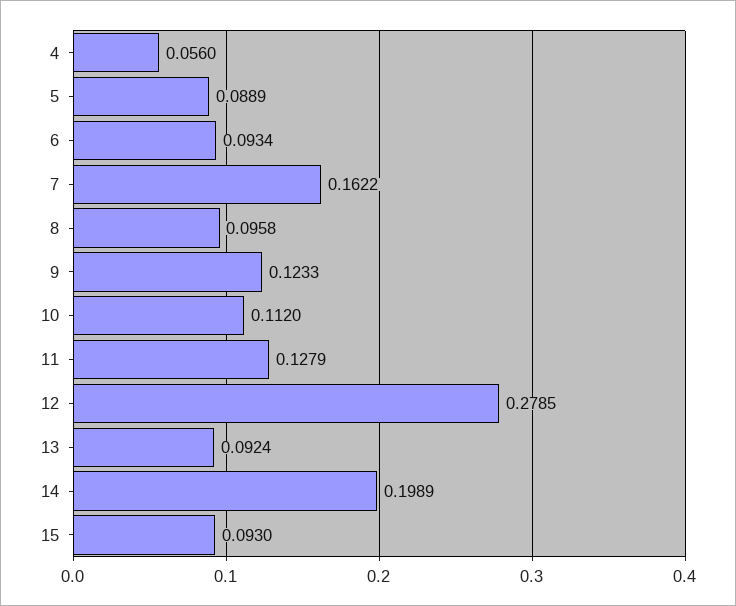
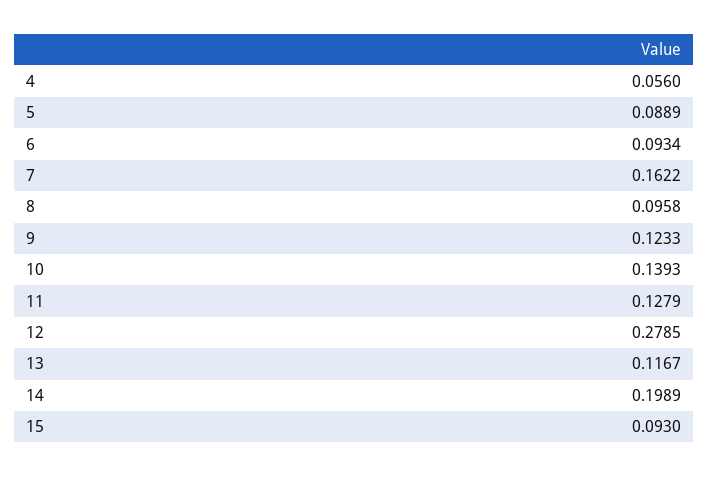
  {
    "4": 0.056,
    "5": 0.0889,
    "6": 0.0934,
    "7": 0.1622,
    "8": 0.0958,
    "9": 0.1233,
-   "10": 0.112,
+   "10": 0.1393,
    "11": 0.1279,
    "12": 0.2785,
-   "13": 0.0924,
+   "13": 0.1167,
    "14": 0.1989,
    "15": 0.093
  }

